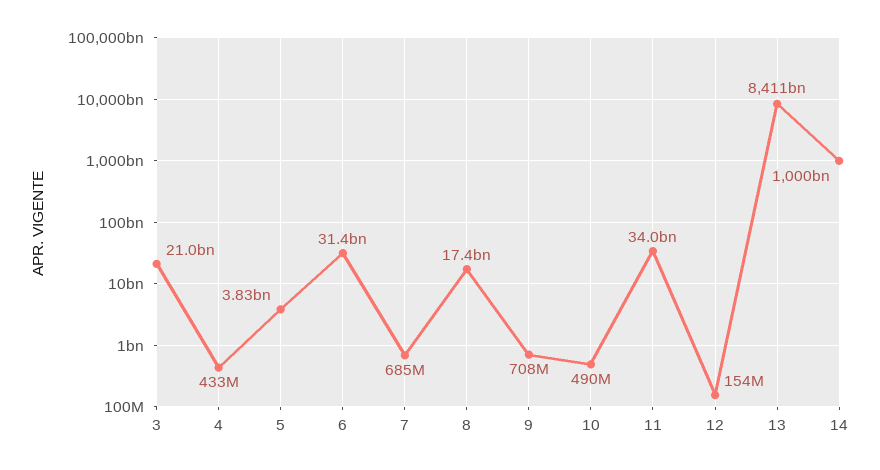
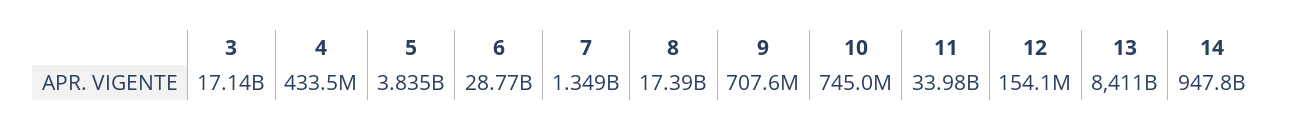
  {
-   "3": 21000000000,
+   "3": 17140000000,
    "4": 433500000,
    "5": 3835000000,
-   "6": 31400000000,
+   "6": 28770000000,
-   "7": 685000000,
+   "7": 1349000000,
    "8": 17390000000,
    "9": 707600000,
-   "10": 490000000,
+   "10": 745000000,
    "11": 33980000000,
    "12": 154100000,
    "13": 8411000000000,
-   "14": 1000000000000
+   "14": 947800000000
  }

